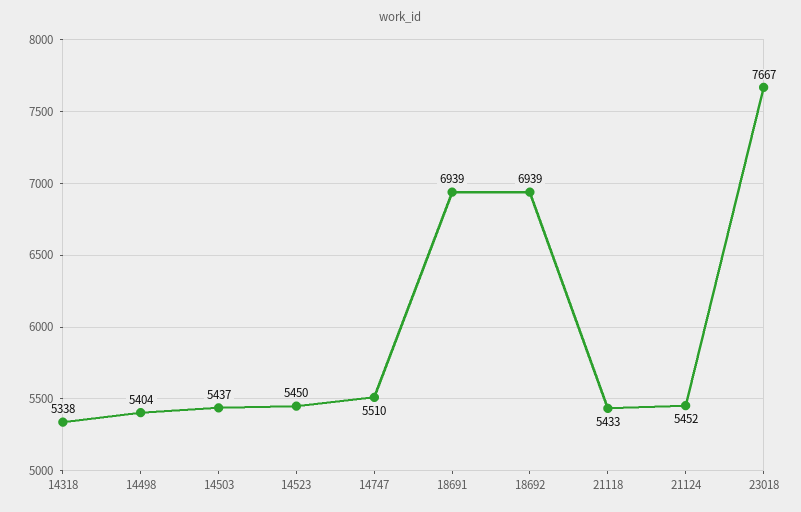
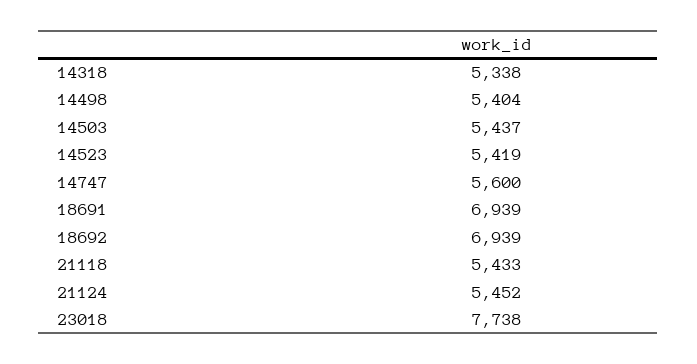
  {
    "14318": 5338,
    "14498": 5404,
    "14503": 5437,
-   "14523": 5450,
+   "14523": 5419,
-   "14747": 5510,
+   "14747": 5600,
    "18691": 6939,
    "18692": 6939,
    "21118": 5433,
    "21124": 5452,
-   "23018": 7667
+   "23018": 7738
  }

